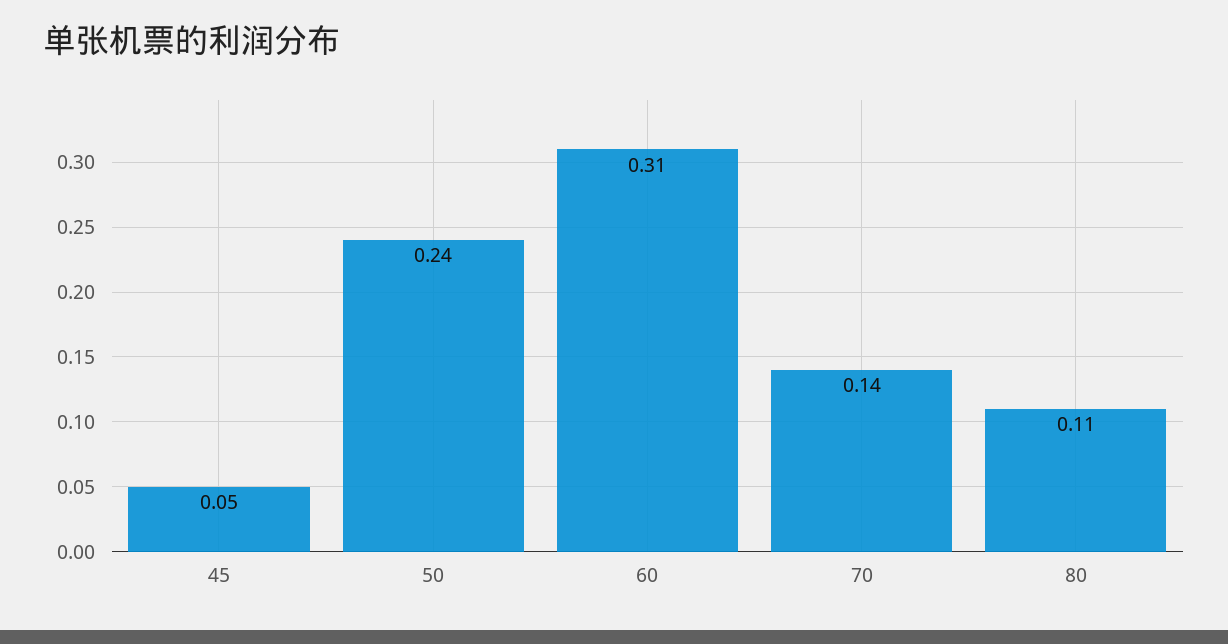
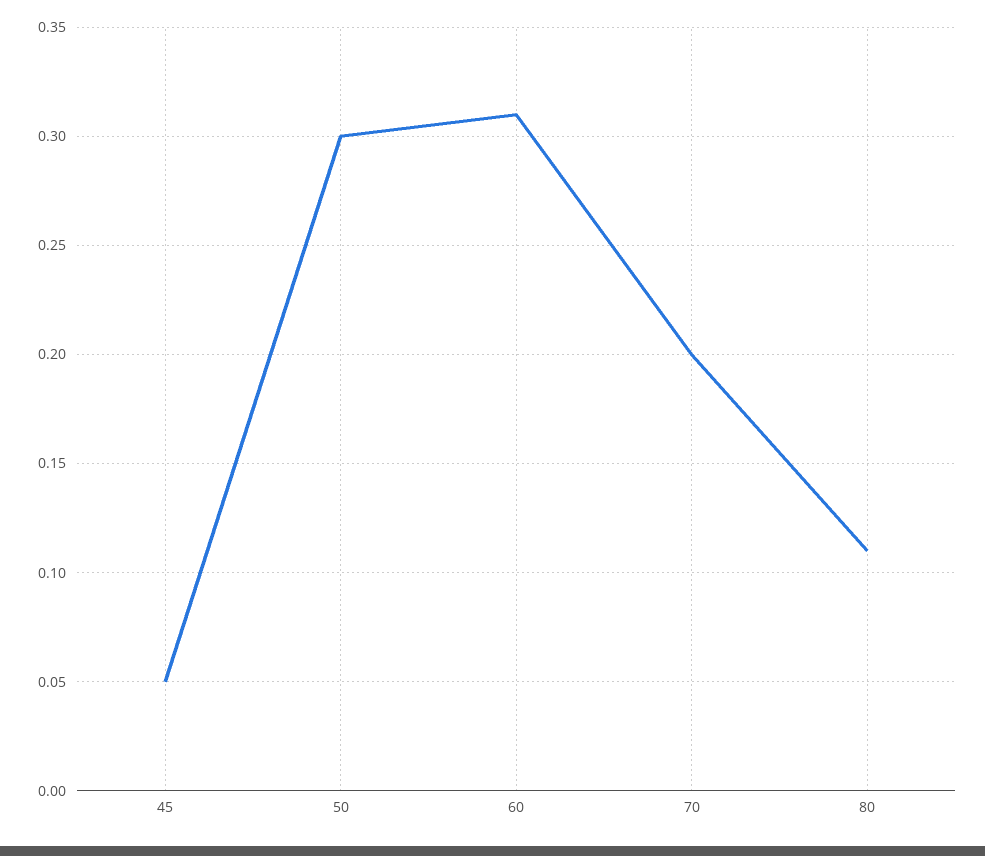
  {
    "45": 0.05,
-   "50": 0.24,
+   "50": 0.3,
    "60": 0.31,
-   "70": 0.14,
+   "70": 0.2,
    "80": 0.11
  }

